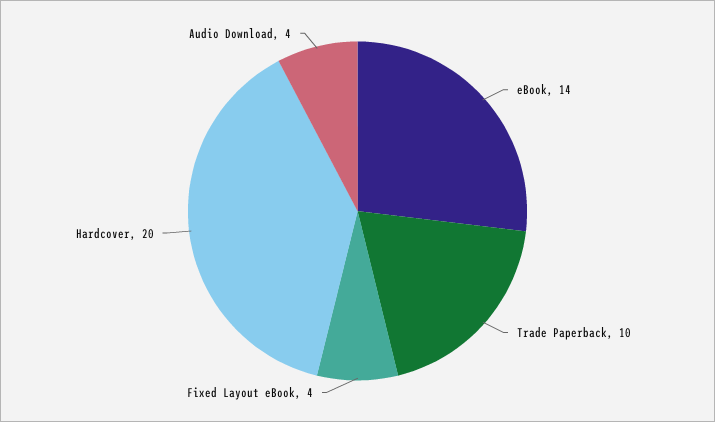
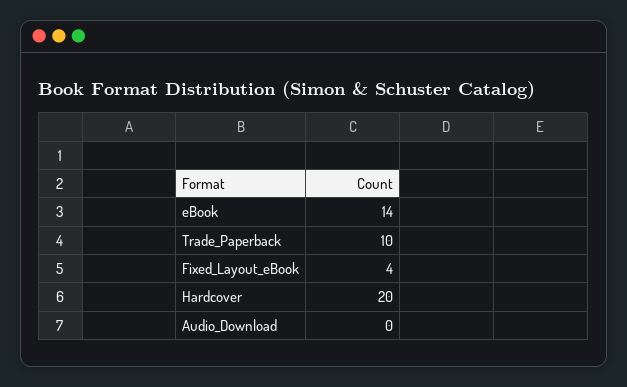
  {
    "eBook": 14,
    "Trade Paperback": 10,
    "Fixed Layout eBook": 4,
    "Hardcover": 20,
-   "Audio Download": 4
+   "Audio Download": 0
  }

